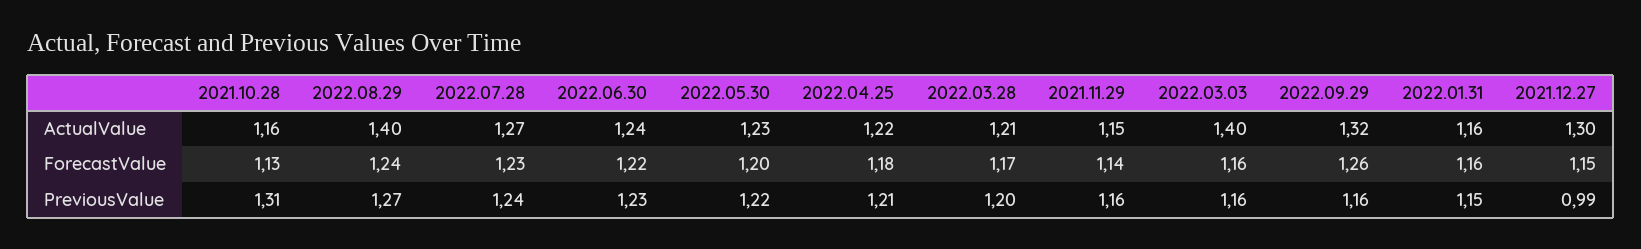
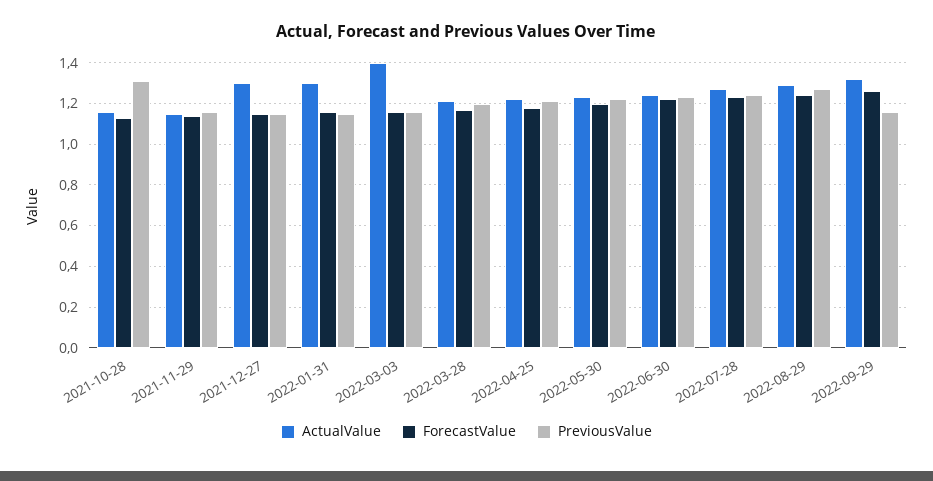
  {
    "ActualValue": {
      "2021.10.28": 1.16,
-     "2022.08.29": 1.4,
+     "2022.08.29": 1.3,
      "2022.07.28": 1.27,
      "2022.06.30": 1.24,
      "2022.05.30": 1.23,
      "2022.04.25": 1.22,
      "2022.03.28": 1.21,
      "2021.11.29": 1.15,
      "2022.03.03": 1.4,
      "2022.09.29": 1.32,
-     "2022.01.31": 1.16,
+     "2022.01.31": 1.3,
      "2021.12.27": 1.3
    },
    "ForecastValue": {
      "2021.10.28": 1.13,
      "2022.08.29": 1.24,
      "2022.07.28": 1.23,
      "2022.06.30": 1.22,
      "2022.05.30": 1.2,
      "2022.04.25": 1.18,
      "2022.03.28": 1.17,
      "2021.11.29": 1.14,
      "2022.03.03": 1.16,
      "2022.09.29": 1.26,
      "2022.01.31": 1.16,
      "2021.12.27": 1.15
    },
    "PreviousValue": {
      "2021.10.28": 1.31,
      "2022.08.29": 1.27,
      "2022.07.28": 1.24,
      "2022.06.30": 1.23,
      "2022.05.30": 1.22,
      "2022.04.25": 1.21,
      "2022.03.28": 1.2,
      "2021.11.29": 1.16,
      "2022.03.03": 1.16,
      "2022.09.29": 1.16,
      "2022.01.31": 1.15,
-     "2021.12.27": 0.99
+     "2021.12.27": 1.15
    }
  }

